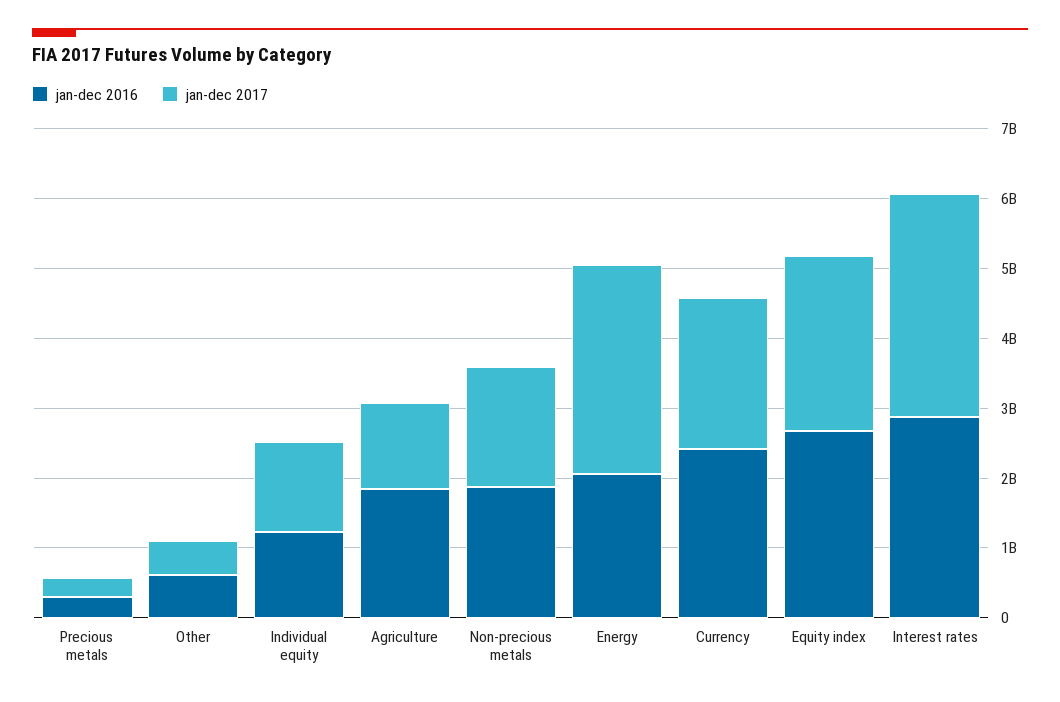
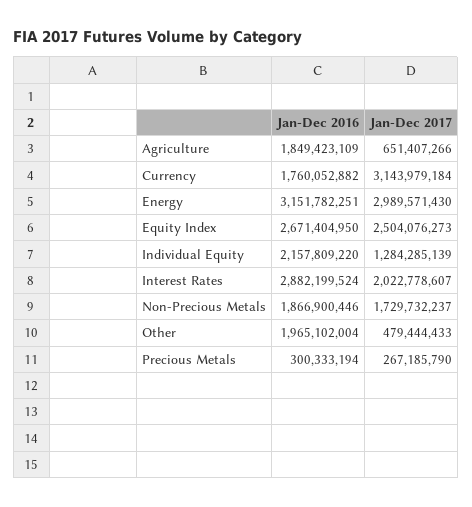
  {
    "jan-dec 2016": {
      "Precious metals": 300333194,
-     "Other": 600000000,
+     "Other": 1965102004,
-     "Individual equity": 1200000000,
+     "Individual equity": 2157809220,
      "Agriculture": 1849423109,
      "Non-precious metals": 1866900446,
-     "Energy": 2000000000,
+     "Energy": 3151782251,
-     "Currency": 2400000000,
+     "Currency": 1760052882,
      "Equity index": 2671404950,
      "Interest rates": 2882199524
    },
    "jan-dec 2017": {
      "Precious metals": 267185790,
      "Other": 479444433,
      "Individual equity": 1284285139,
-     "Agriculture": 1200000000,
+     "Agriculture": 651407266,
      "Non-precious metals": 1729732237,
      "Energy": 2989571430,
-     "Currency": 2200000000,
+     "Currency": 3143979184,
      "Equity index": 2504076273,
-     "Interest rates": 3200000000
+     "Interest rates": 2022778607
    }
  }

